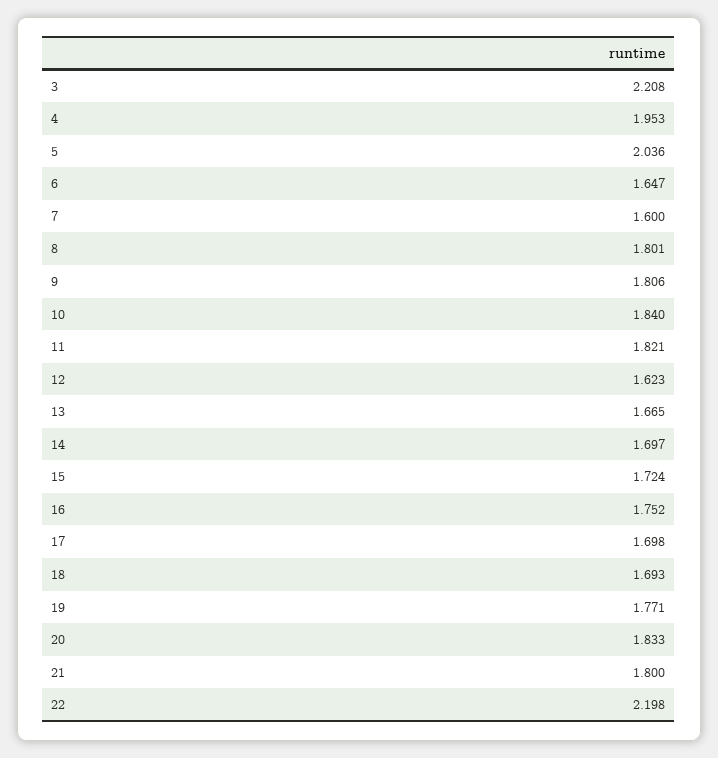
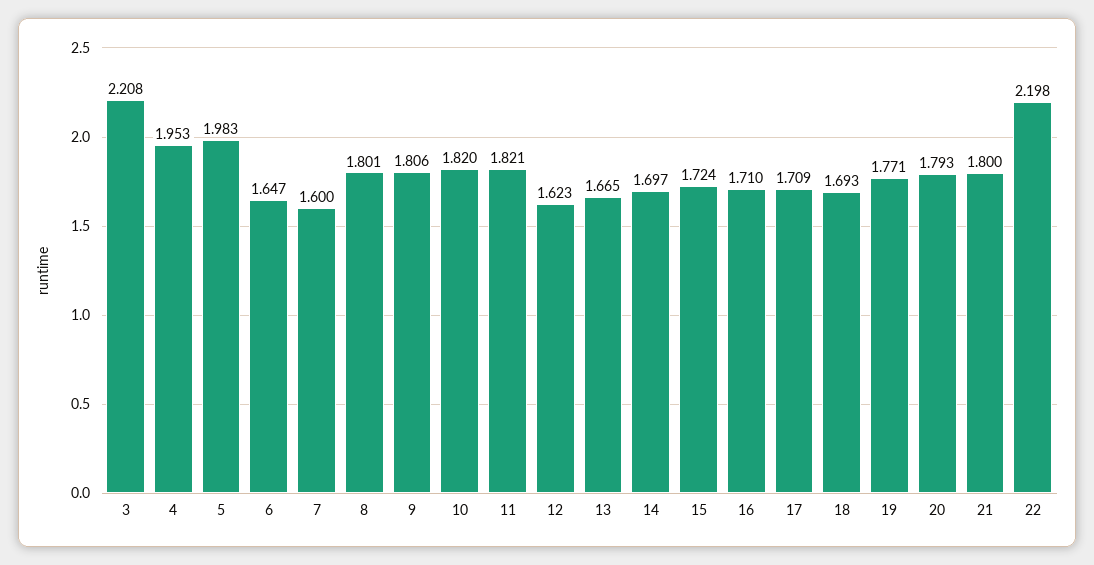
  {
    "3": 2.208,
    "4": 1.953,
-   "5": 2.036,
+   "5": 1.983,
    "6": 1.647,
    "7": 1.6,
    "8": 1.801,
    "9": 1.806,
-   "10": 1.84,
+   "10": 1.82,
    "11": 1.821,
    "12": 1.623,
    "13": 1.665,
    "14": 1.697,
    "15": 1.724,
-   "16": 1.752,
+   "16": 1.71,
-   "17": 1.698,
+   "17": 1.709,
    "18": 1.693,
    "19": 1.771,
-   "20": 1.833,
+   "20": 1.793,
    "21": 1.8,
    "22": 2.198
  }

